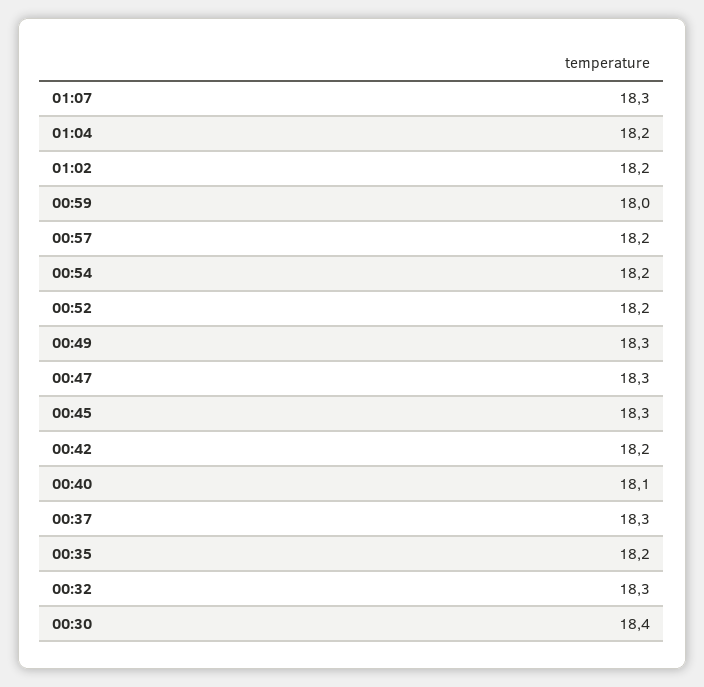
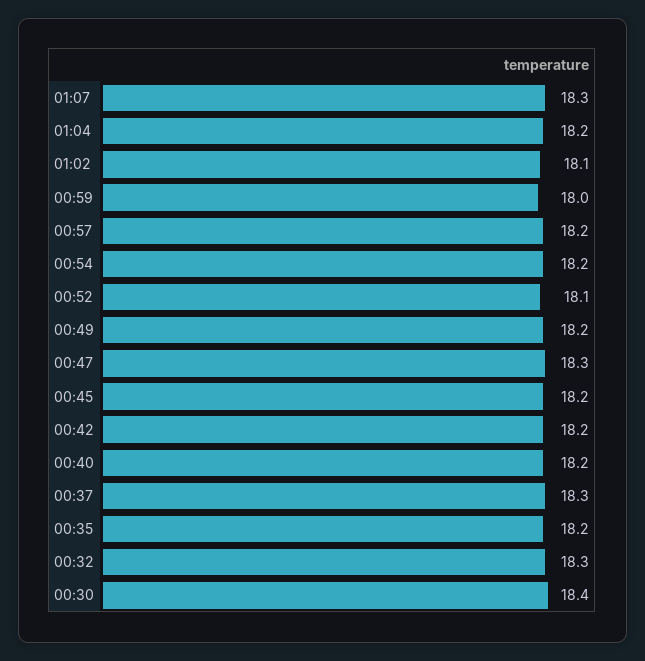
  {
    "01:07": 18.3,
    "01:04": 18.2,
-   "01:02": 18.2,
+   "01:02": 18.1,
    "00:59": 18,
    "00:57": 18.2,
    "00:54": 18.2,
-   "00:52": 18.2,
+   "00:52": 18.1,
-   "00:49": 18.3,
+   "00:49": 18.2,
    "00:47": 18.3,
-   "00:45": 18.3,
+   "00:45": 18.2,
    "00:42": 18.2,
-   "00:40": 18.1,
+   "00:40": 18.2,
    "00:37": 18.3,
    "00:35": 18.2,
    "00:32": 18.3,
    "00:30": 18.4
  }

